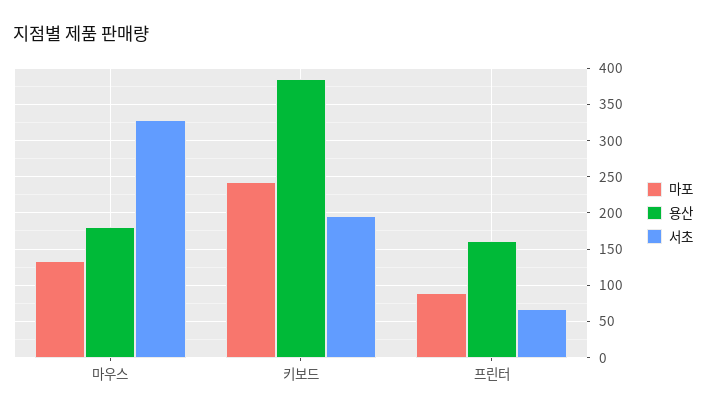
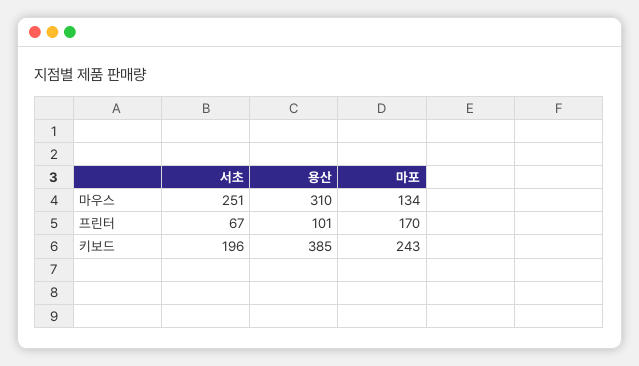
  {
    "마포": {
      "마우스": 134,
      "키보드": 243,
-     "프린터": 90
+     "프린터": 170
    },
    "용산": {
-     "마우스": 180,
+     "마우스": 310,
      "키보드": 385,
-     "프린터": 160
+     "프린터": 101
    },
    "서초": {
-     "마우스": 330,
+     "마우스": 251,
      "키보드": 196,
      "프린터": 67
    }
  }

